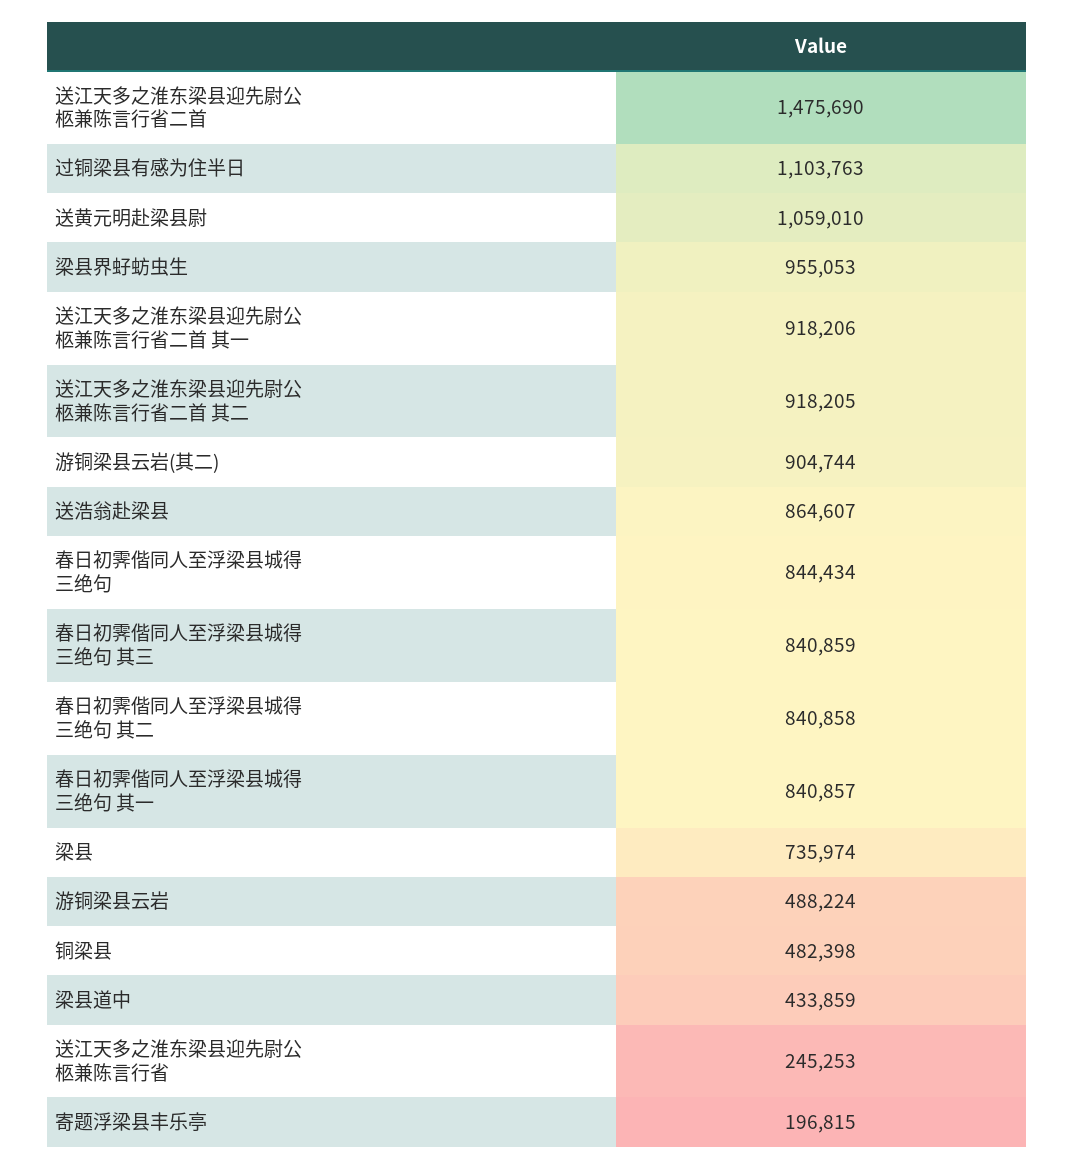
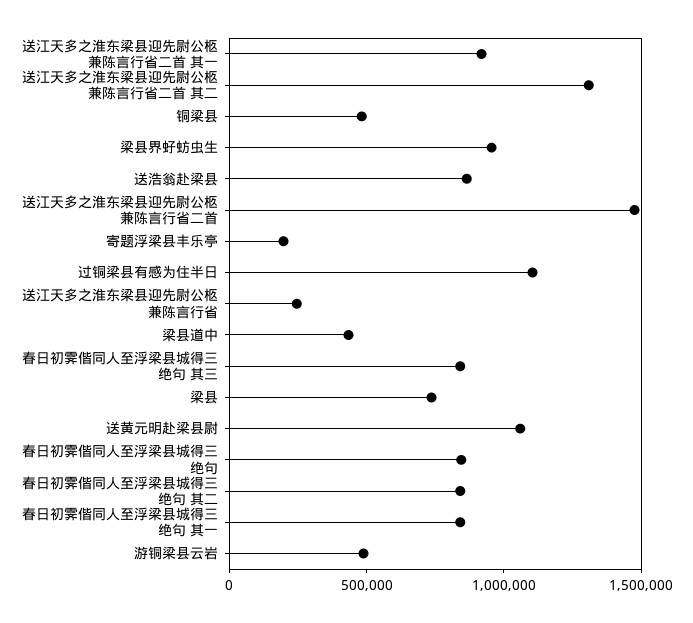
  {
    "送江天多之淮东梁县迎先尉公柩兼陈言行省二首": 1475690,
    "过铜梁县有感为住半日": 1103763,
    "送黄元明赴梁县尉": 1059010,
    "梁县界虸蚄虫生": 955053,
    "送江天多之淮东梁县迎先尉公柩兼陈言行省二首 其一": 918206,
-   "送江天多之淮东梁县迎先尉公柩兼陈言行省二首 其二": 918205,
+   "送江天多之淮东梁县迎先尉公柩兼陈言行省二首 其二": 1300000,
-   "游铜梁县云岩(其二)": 904744,
    "送浩翁赴梁县": 864607,
    "春日初霁偕同人至浮梁县城得三绝句": 844434,
    "春日初霁偕同人至浮梁县城得三绝句 其三": 840859,
    "春日初霁偕同人至浮梁县城得三绝句 其二": 840858,
    "春日初霁偕同人至浮梁县城得三绝句 其一": 840857,
    "梁县": 735974,
    "游铜梁县云岩": 488224,
    "铜梁县": 482398,
    "梁县道中": 433859,
    "送江天多之淮东梁县迎先尉公柩兼陈言行省": 245253,
    "寄题浮梁县丰乐亭": 196815
  }

